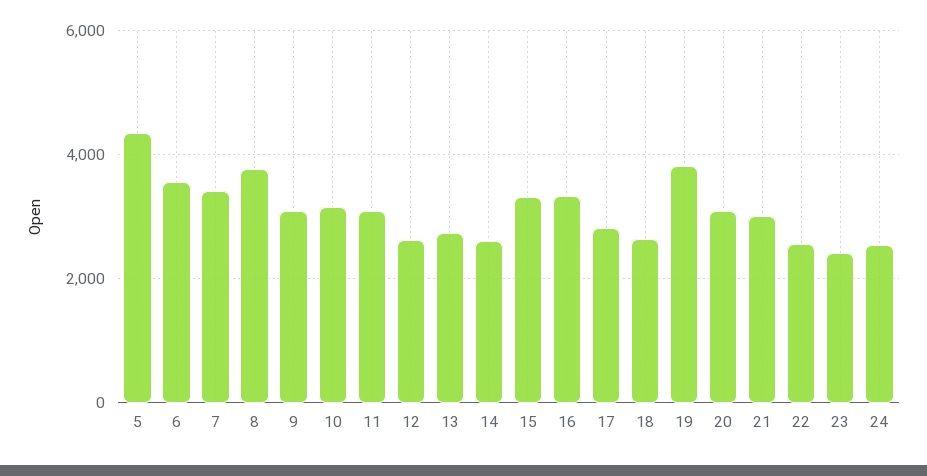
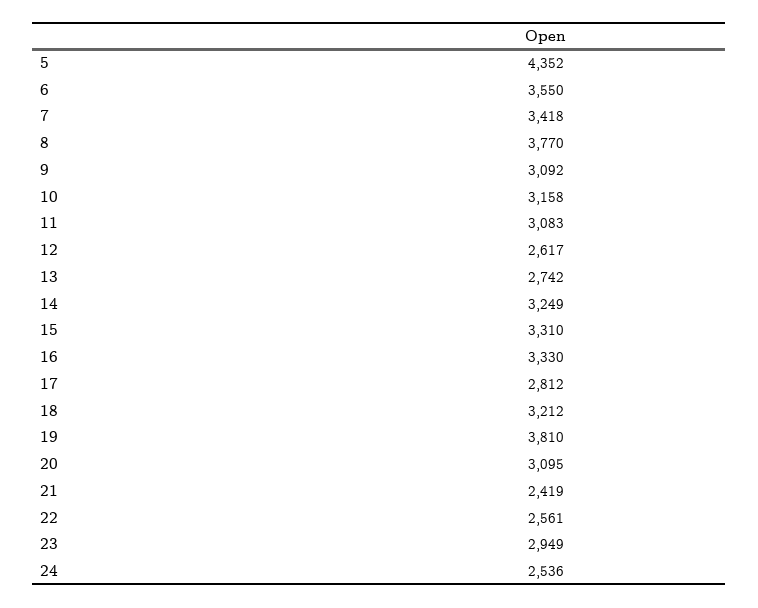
  {
    "5": 4352,
    "6": 3550,
    "7": 3418,
    "8": 3770,
    "9": 3092,
    "10": 3158,
    "11": 3083,
    "12": 2617,
    "13": 2742,
-   "14": 2600,
+   "14": 3249,
    "15": 3310,
    "16": 3330,
    "17": 2812,
-   "18": 2600,
+   "18": 3212,
    "19": 3810,
    "20": 3095,
-   "21": 3000,
+   "21": 2419,
    "22": 2561,
-   "23": 2400,
+   "23": 2949,
    "24": 2536
  }

